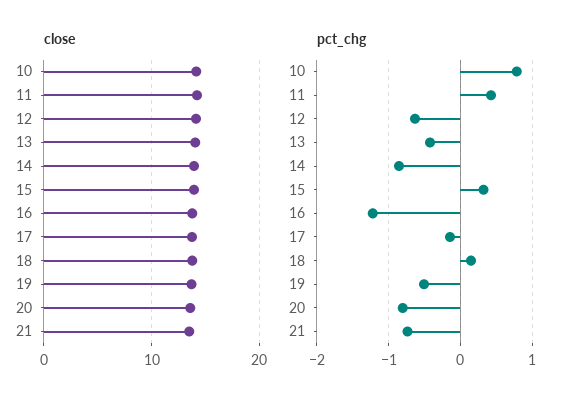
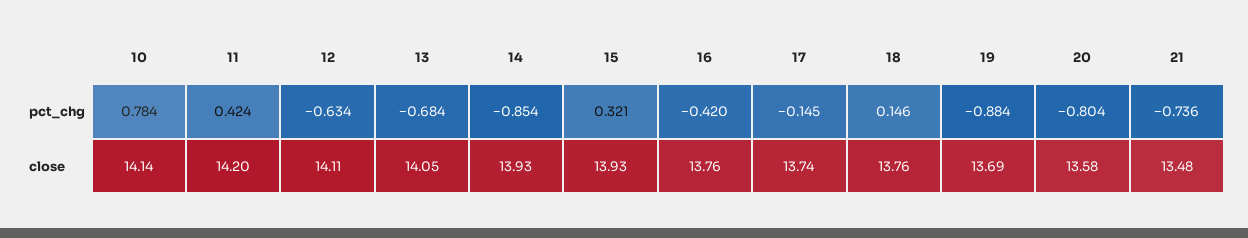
  {
    "close": {
      "10": 14.14,
      "11": 14.2,
      "12": 14.11,
      "13": 14.05,
      "14": 13.93,
      "15": 13.93,
      "16": 13.76,
      "17": 13.74,
      "18": 13.76,
      "19": 13.69,
      "20": 13.58,
      "21": 13.48
    },
    "pct_chg": {
      "10": 0.784,
      "11": 0.424,
      "12": -0.634,
-     "13": -0.4,
+     "13": -0.684,
      "14": -0.854,
      "15": 0.321,
-     "16": -1.2,
+     "16": -0.42,
      "17": -0.145,
      "18": 0.146,
-     "19": -0.5,
+     "19": -0.884,
      "20": -0.804,
      "21": -0.736
    }
  }

